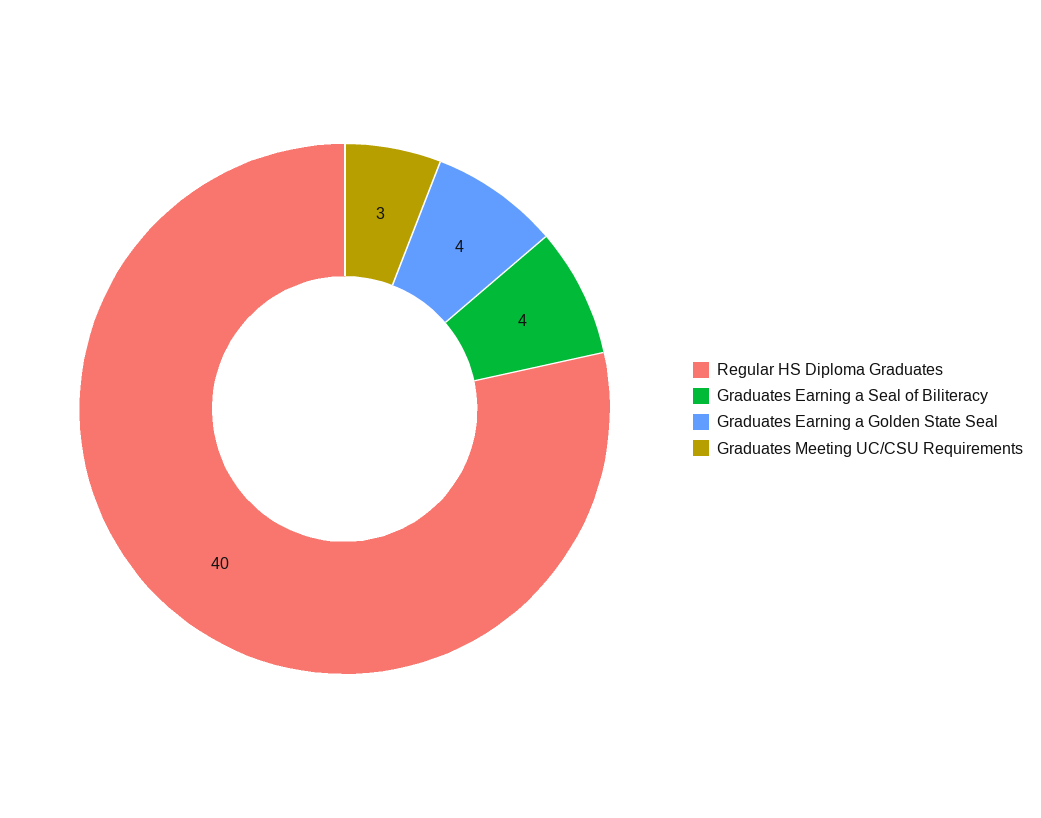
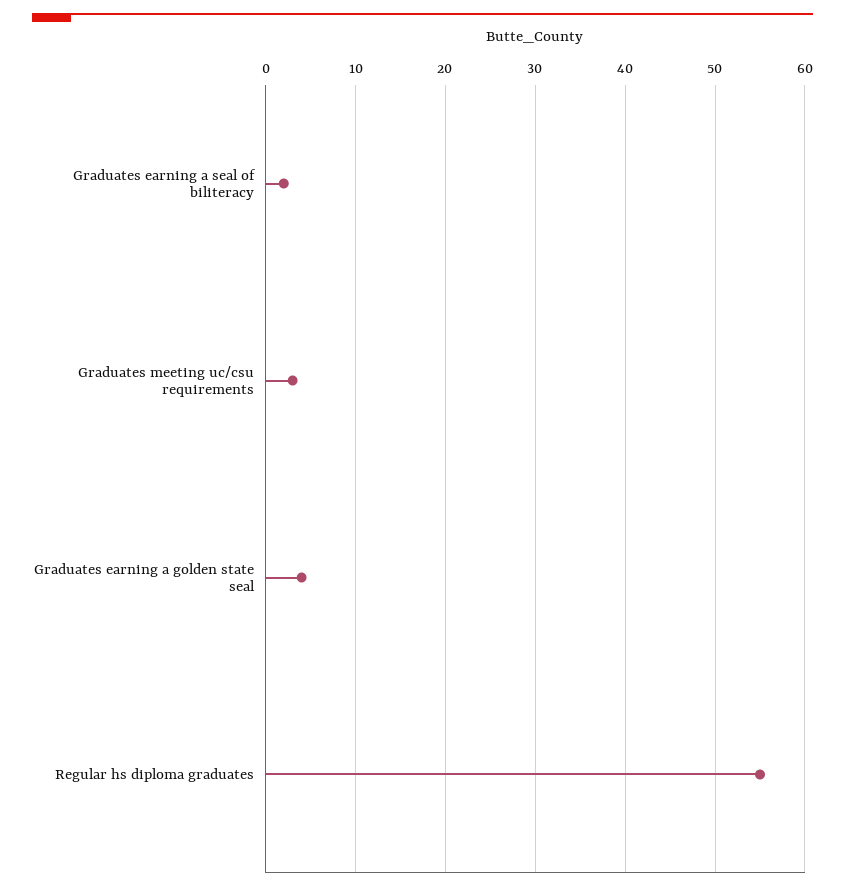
  {
-   "Regular HS Diploma Graduates": 40,
+   "Regular HS Diploma Graduates": 55,
-   "Graduates Earning a Seal of Biliteracy": 4,
+   "Graduates Earning a Seal of Biliteracy": 2,
    "Graduates Earning a Golden State Seal": 4,
    "Graduates Meeting UC/CSU Requirements": 3
  }

